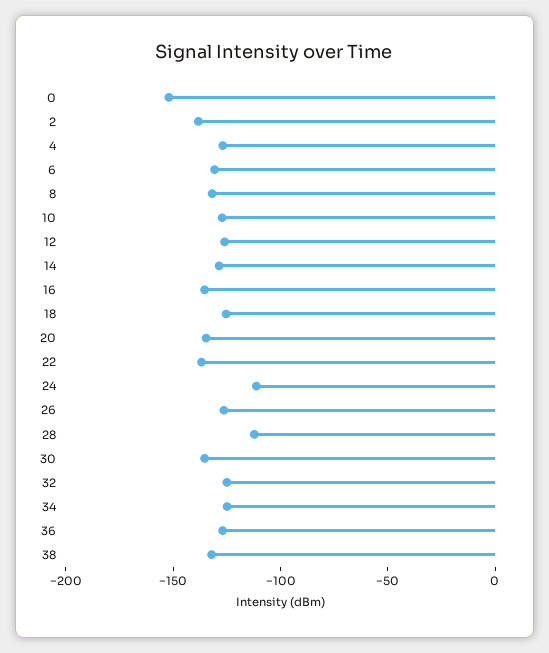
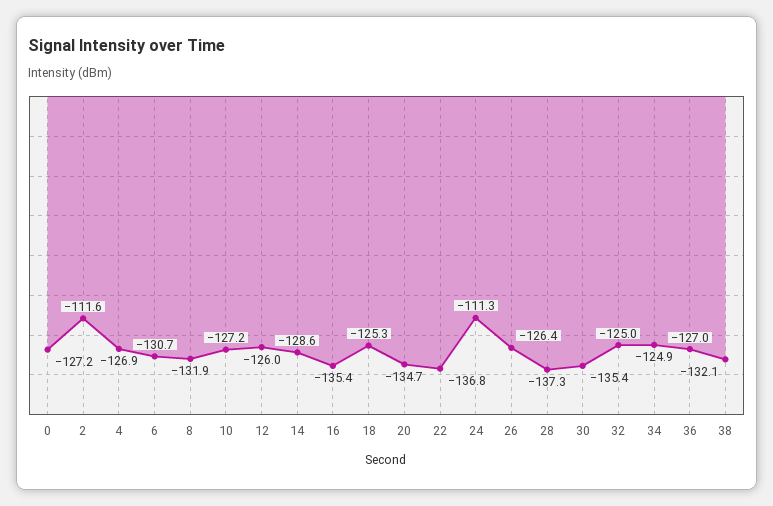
  {
-   "0": -150,
+   "0": -127.2,
-   "2": -140,
+   "2": -111.6,
    "4": -126.9,
    "6": -130.7,
    "8": -131.9,
    "10": -127.2,
    "12": -126,
    "14": -128.6,
    "16": -135.4,
    "18": -125.3,
    "20": -134.7,
    "22": -136.8,
    "24": -111.3,
    "26": -126.4,
-   "28": -110,
+   "28": -137.3,
    "30": -135.4,
    "32": -125,
    "34": -124.9,
    "36": -127,
    "38": -132.1
  }

